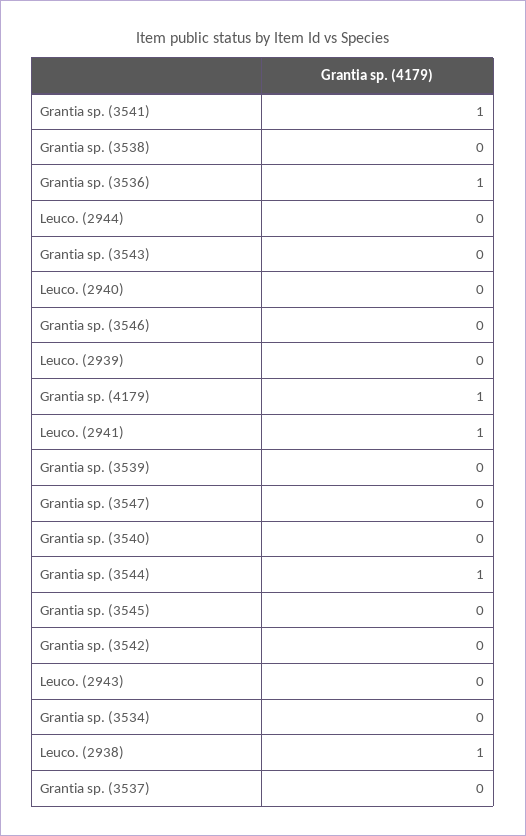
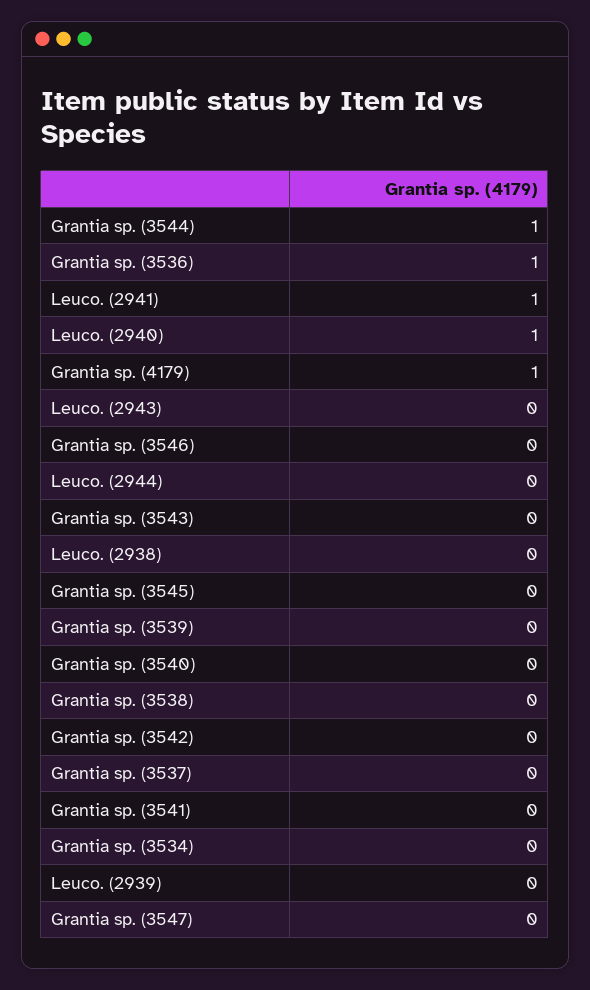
  {
-   "Grantia sp. (3541)": 1,
+   "Grantia sp. (3541)": 0,
    "Grantia sp. (3538)": 0,
    "Grantia sp. (3536)": 1,
    "Leuco. (2944)": 0,
    "Grantia sp. (3543)": 0,
-   "Leuco. (2940)": 0,
+   "Leuco. (2940)": 1,
    "Grantia sp. (3546)": 0,
    "Leuco. (2939)": 0,
    "Grantia sp. (4179)": 1,
    "Leuco. (2941)": 1,
    "Grantia sp. (3539)": 0,
    "Grantia sp. (3547)": 0,
    "Grantia sp. (3540)": 0,
    "Grantia sp. (3544)": 1,
    "Grantia sp. (3545)": 0,
    "Grantia sp. (3542)": 0,
    "Leuco. (2943)": 0,
    "Grantia sp. (3534)": 0,
-   "Leuco. (2938)": 1,
+   "Leuco. (2938)": 0,
    "Grantia sp. (3537)": 0
  }

